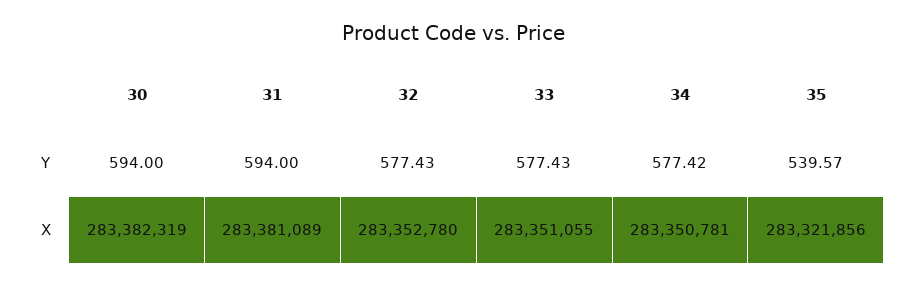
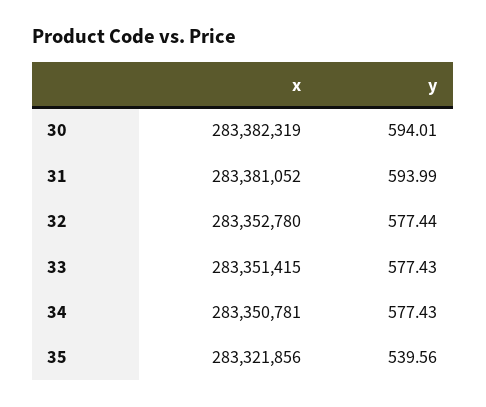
  {
    "30": {
-     "Y": 594,
+     "Y": 594.01,
      "X": 283382319
    },
    "31": {
-     "Y": 594,
+     "Y": 593.99,
-     "X": 283381089
+     "X": 283381052
    },
    "32": {
-     "Y": 577.43,
+     "Y": 577.44,
      "X": 283352780
    },
    "33": {
      "Y": 577.43,
-     "X": 283351055
+     "X": 283351415
    },
    "34": {
-     "Y": 577.42,
+     "Y": 577.43,
      "X": 283350781
    },
    "35": {
-     "Y": 539.57,
+     "Y": 539.56,
      "X": 283321856
    }
  }

